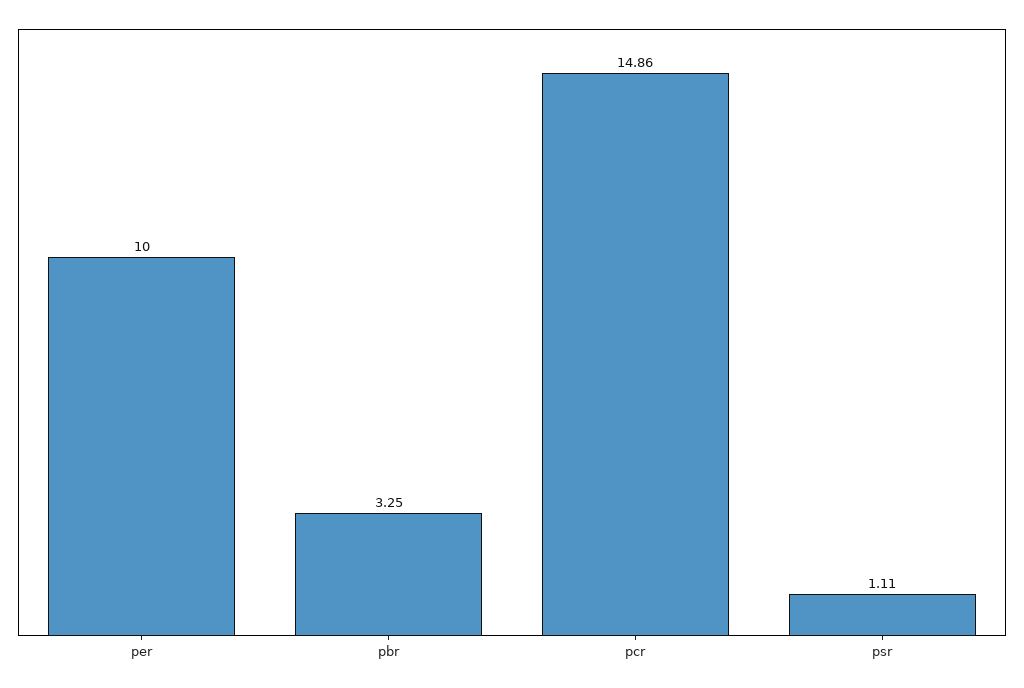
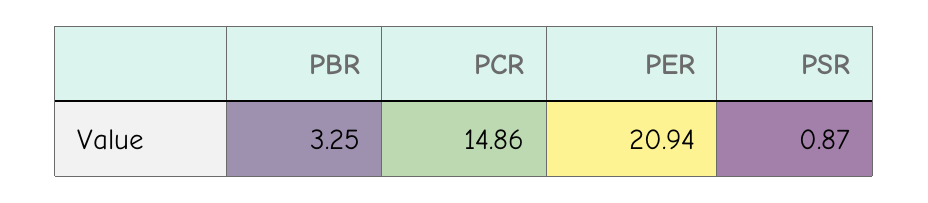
  {
-   "per": 10,
+   "per": 20.94,
    "pbr": 3.25,
    "pcr": 14.86,
-   "psr": 1.11
+   "psr": 0.87
  }

